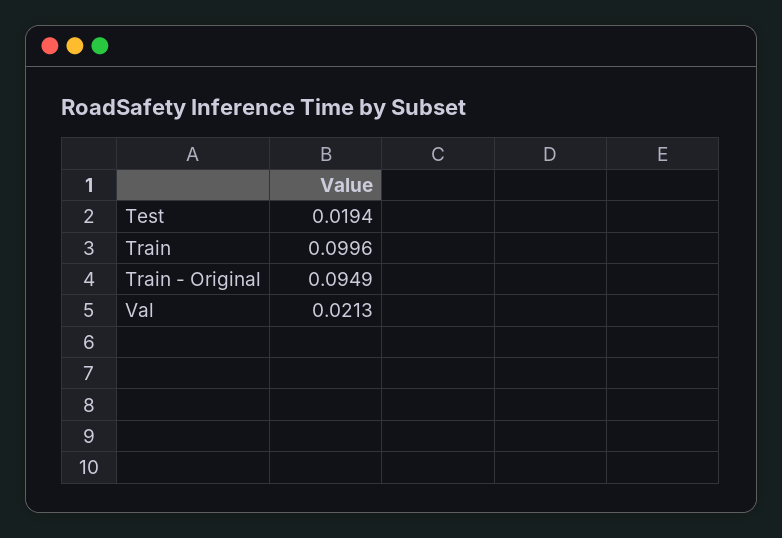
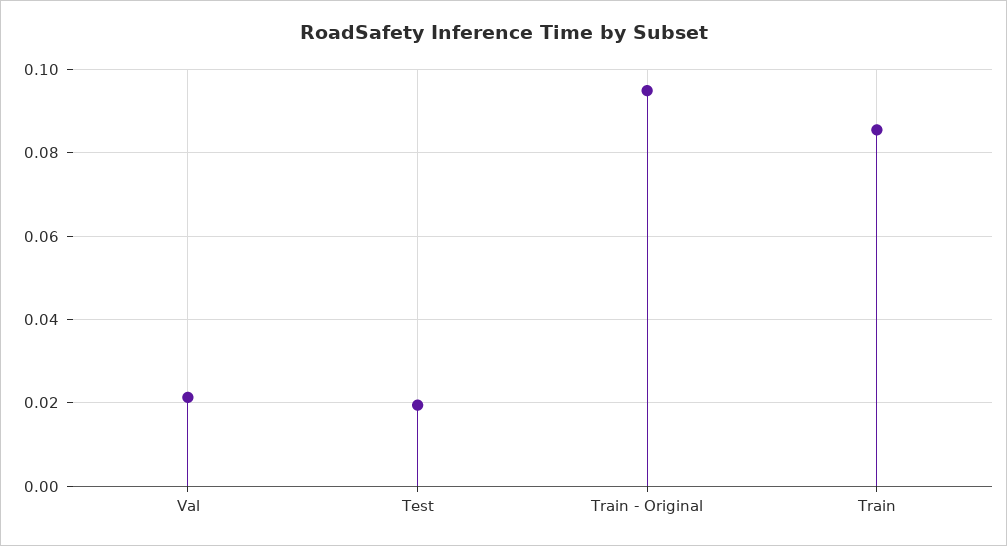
  {
    "Test": 0.0194,
-   "Train": 0.0996,
+   "Train": 0.086,
    "Train - Original": 0.0949,
    "Val": 0.0213
  }

